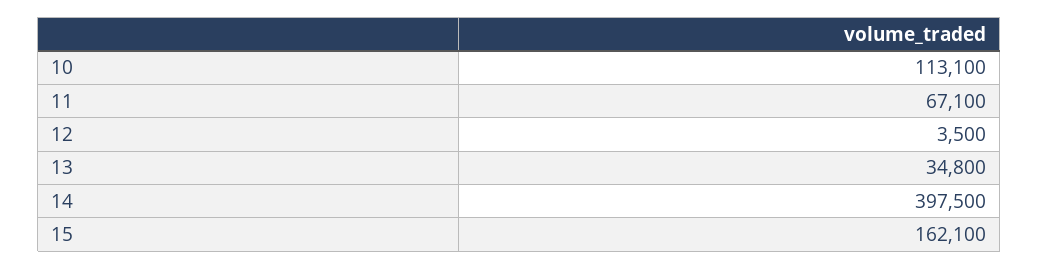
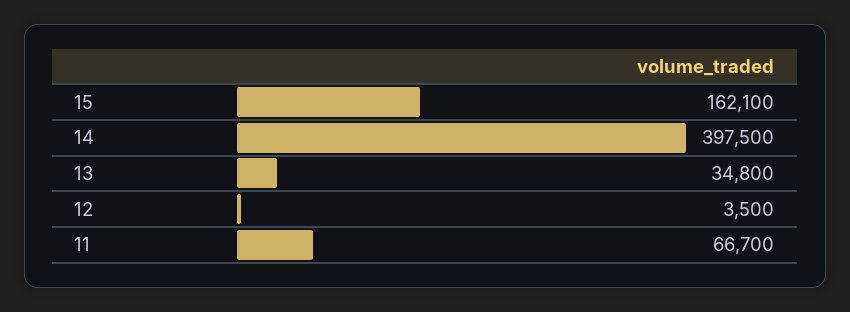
  {
-   "10": 113100,
-   "11": 67100,
+   "11": 66700,
    "12": 3500,
    "13": 34800,
    "14": 397500,
    "15": 162100
  }

